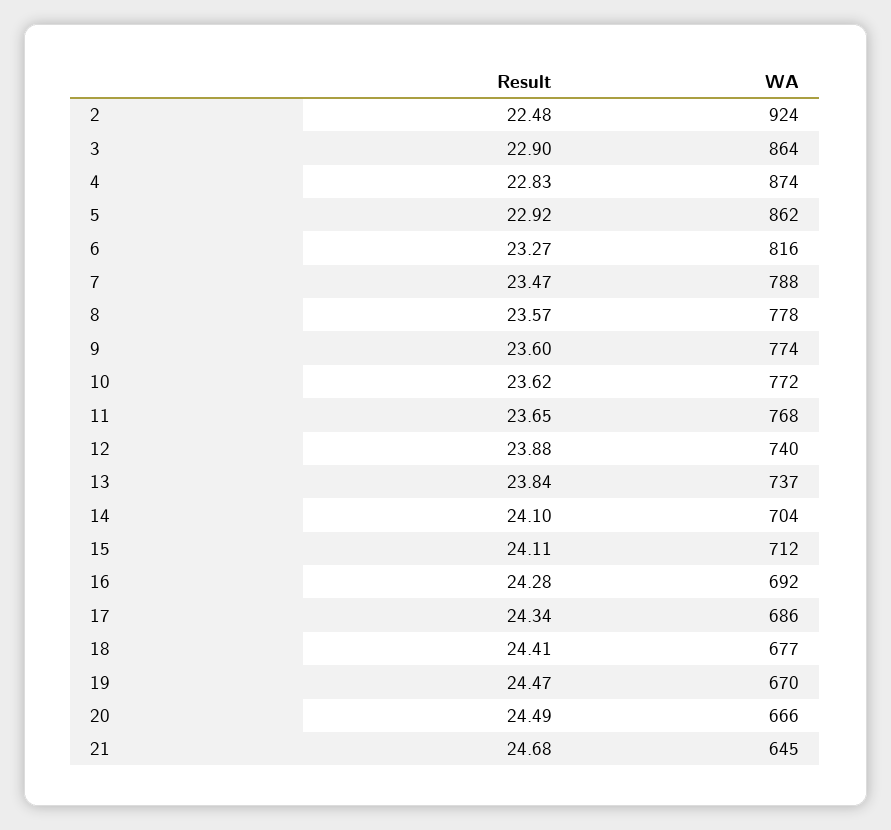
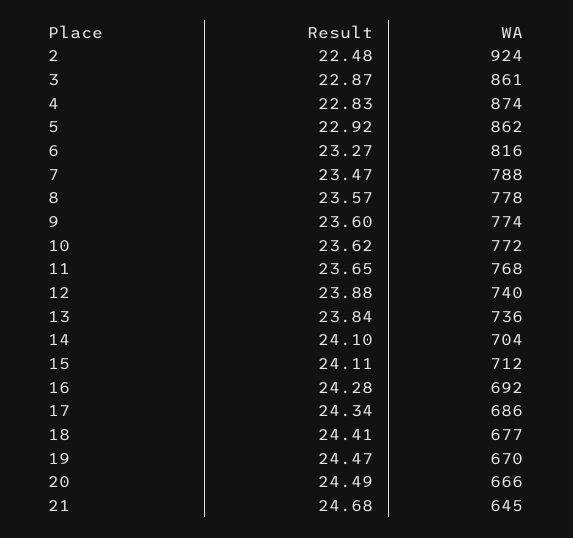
  {
    "Result": {
      "2": 22.48,
-     "3": 22.9,
+     "3": 22.87,
      "4": 22.83,
      "5": 22.92,
      "6": 23.27,
      "7": 23.47,
      "8": 23.57,
      "9": 23.6,
      "10": 23.62,
      "11": 23.65,
      "12": 23.88,
      "13": 23.84,
      "14": 24.1,
      "15": 24.11,
      "16": 24.28,
      "17": 24.34,
      "18": 24.41,
      "19": 24.47,
      "20": 24.49,
      "21": 24.68
    },
    "WA": {
      "2": 924,
-     "3": 864,
+     "3": 861,
      "4": 874,
      "5": 862,
      "6": 816,
      "7": 788,
      "8": 778,
      "9": 774,
      "10": 772,
      "11": 768,
      "12": 740,
-     "13": 737,
+     "13": 736,
      "14": 704,
      "15": 712,
      "16": 692,
      "17": 686,
      "18": 677,
      "19": 670,
      "20": 666,
      "21": 645
    }
  }

